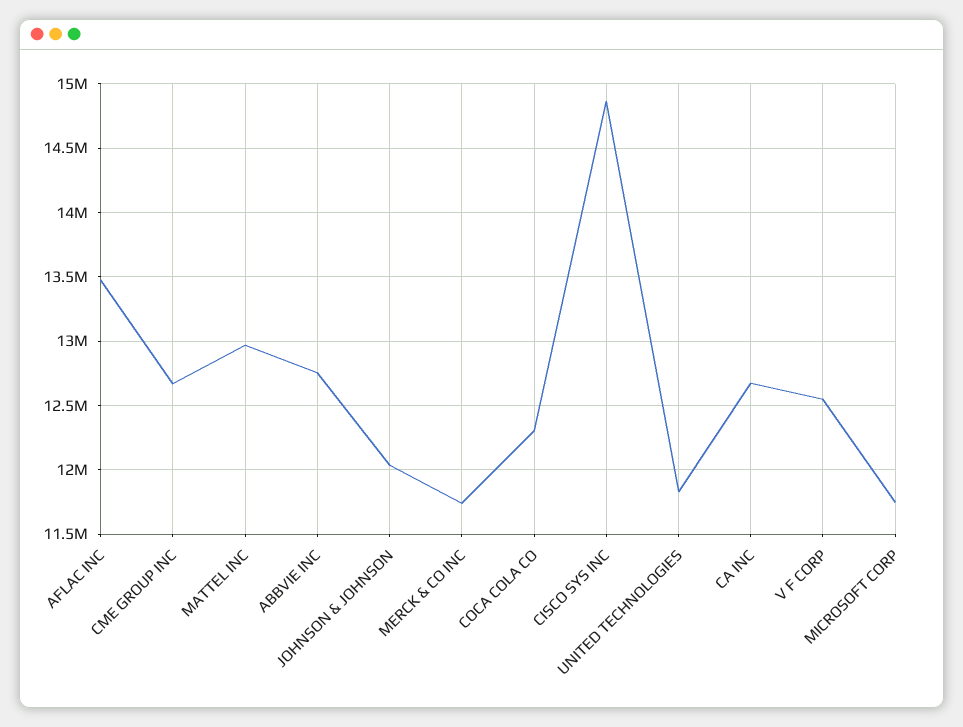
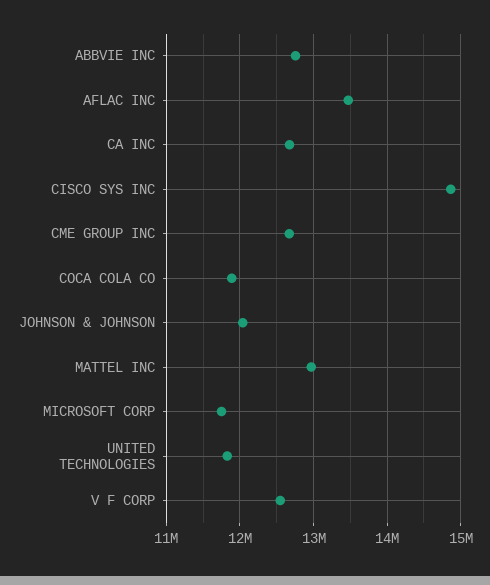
  {
    "AFLAC INC": 13450000,
    "CME GROUP INC": 12650000,
    "MATTEL INC": 12950000,
    "ABBVIE INC": 12750000,
    "JOHNSON & JOHNSON": 12050000,
-   "MERCK & CO INC": 11750000,
-   "COCA COLA CO": 12300000,
+   "COCA COLA CO": 11900000,
    "CISCO SYS INC": 14850000,
    "UNITED TECHNOLOGIES": 11850000,
    "CA INC": 12650000,
    "V F CORP": 12550000,
    "MICROSOFT CORP": 11750000
  }

